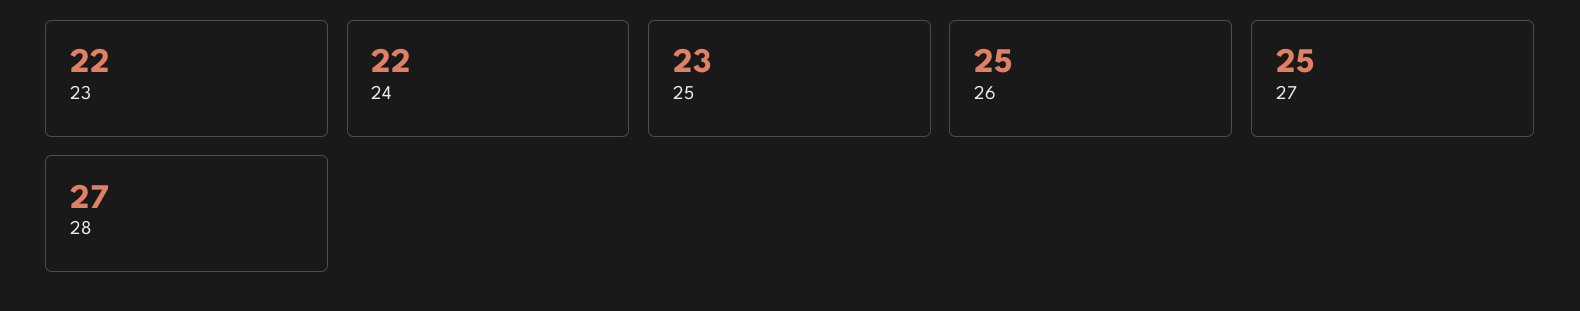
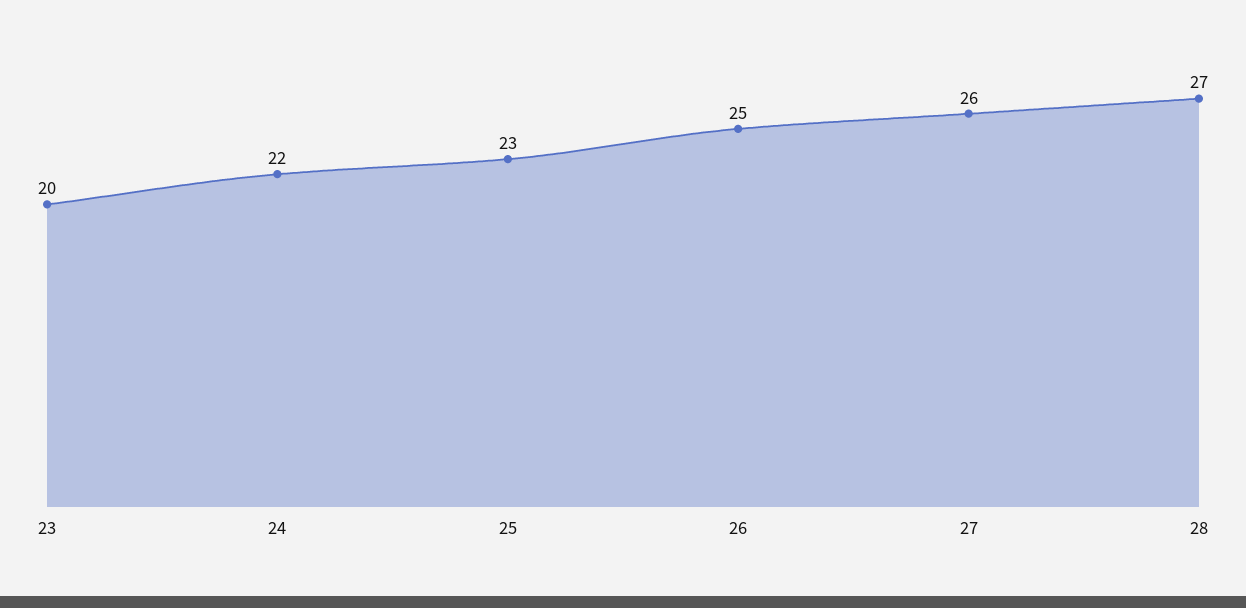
  {
-   "23": 22,
+   "23": 20,
    "24": 22,
    "25": 23,
    "26": 25,
-   "27": 25,
+   "27": 26,
    "28": 27
  }

